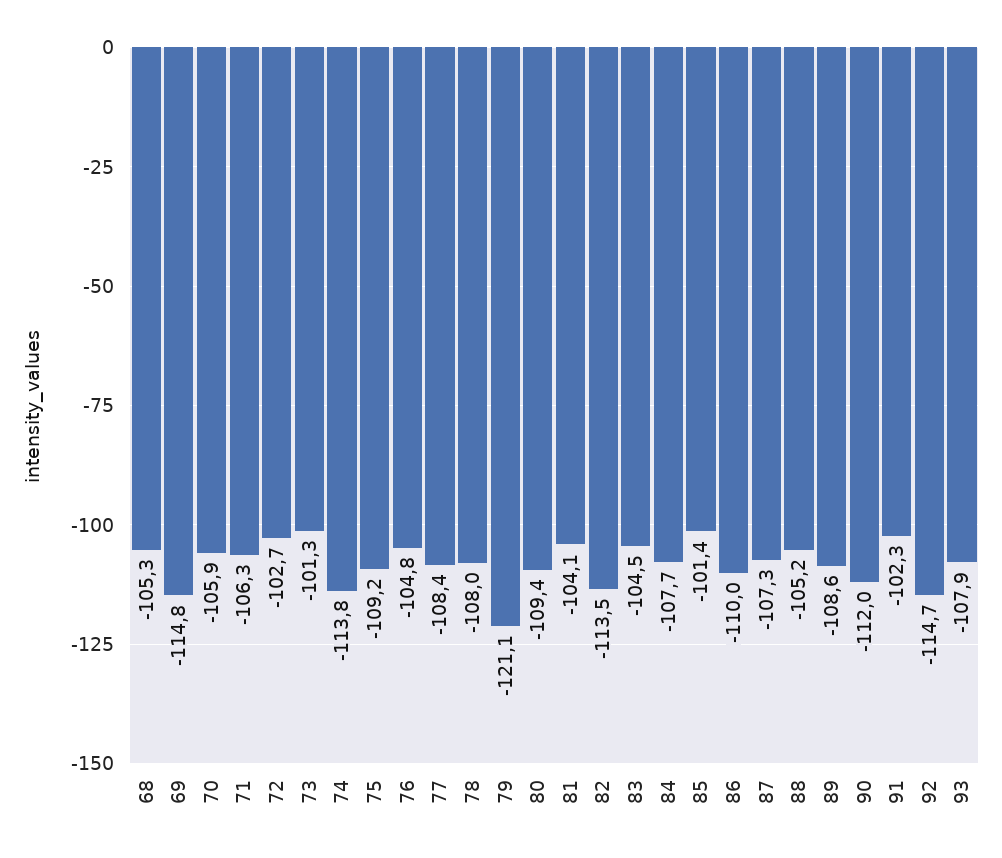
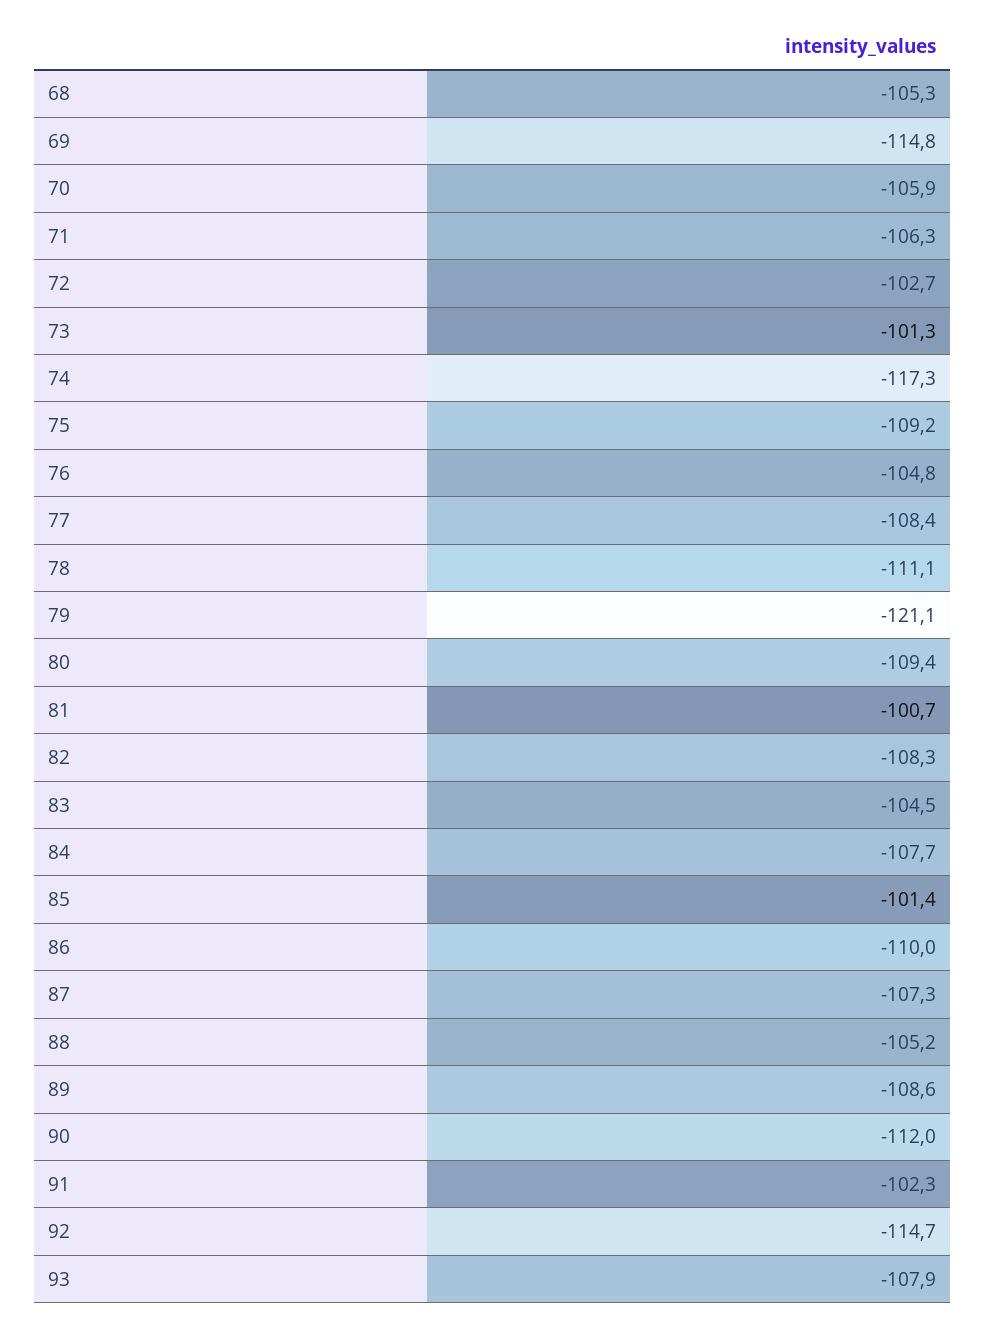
  {
    "68": -105.3,
    "69": -114.8,
    "70": -105.9,
    "71": -106.3,
    "72": -102.7,
    "73": -101.3,
-   "74": -113.8,
+   "74": -117.3,
    "75": -109.2,
    "76": -104.8,
    "77": -108.4,
-   "78": -108,
+   "78": -111.1,
    "79": -121.1,
    "80": -109.4,
-   "81": -104.1,
+   "81": -100.7,
-   "82": -113.5,
+   "82": -108.3,
    "83": -104.5,
    "84": -107.7,
    "85": -101.4,
    "86": -110,
    "87": -107.3,
    "88": -105.2,
    "89": -108.6,
    "90": -112,
    "91": -102.3,
    "92": -114.7,
    "93": -107.9
  }

